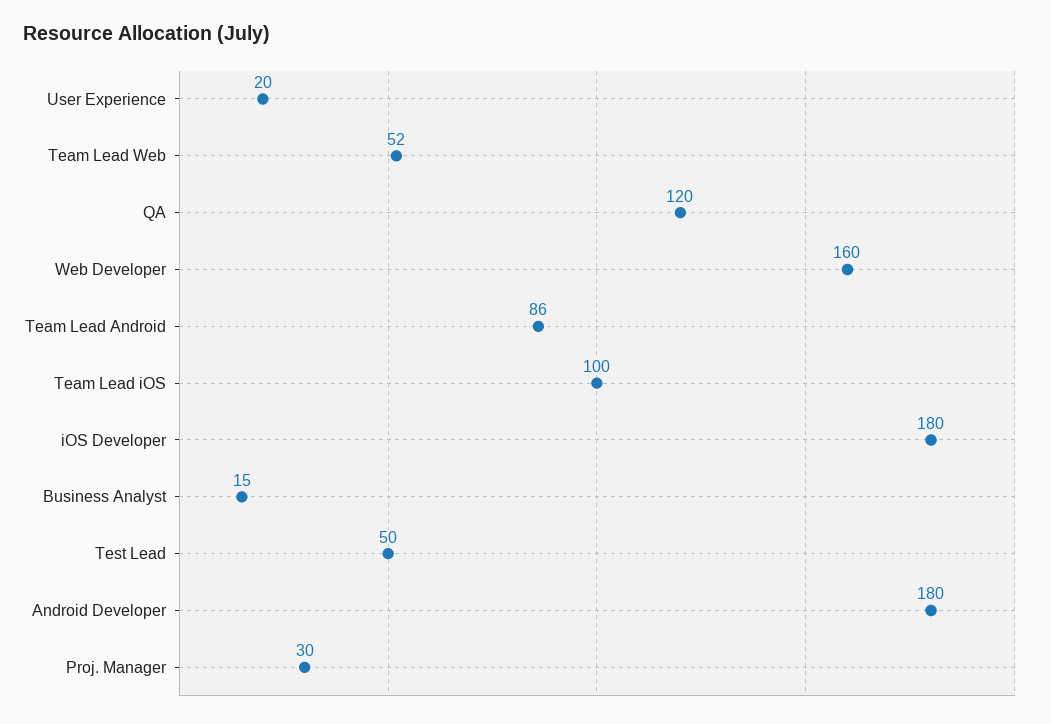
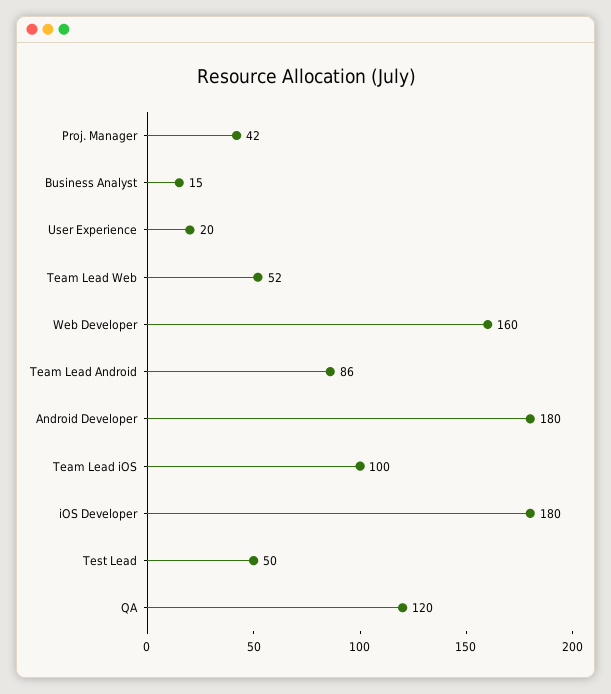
  {
    "User Experience": 20,
    "Team Lead Web": 52,
    "QA": 120,
    "Web Developer": 160,
    "Team Lead Android": 86,
    "Team Lead iOS": 100,
    "iOS Developer": 180,
    "Business Analyst": 15,
    "Test Lead": 50,
    "Android Developer": 180,
-   "Proj. Manager": 30
+   "Proj. Manager": 42
  }

